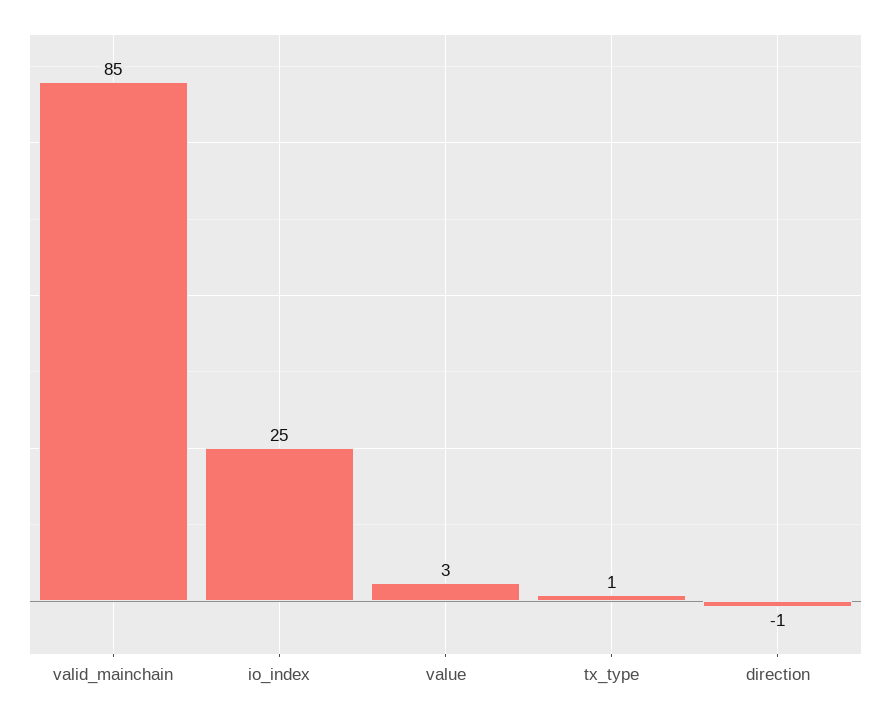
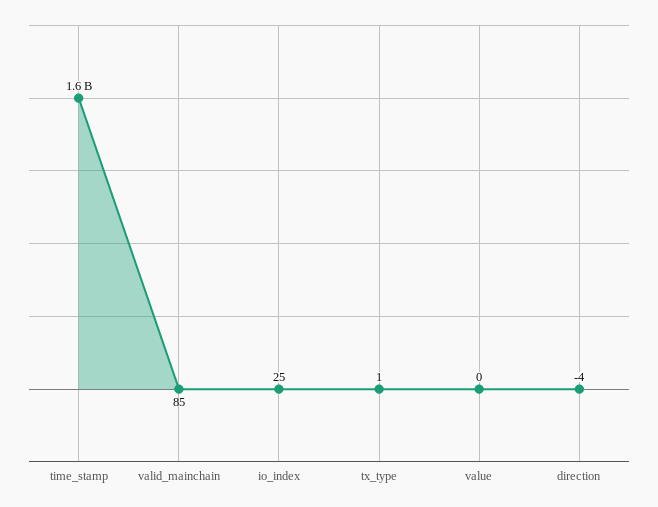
  {
    "valid_mainchain": 85,
    "io_index": 25,
-   "value": 3,
+   "value": 0,
    "tx_type": 1,
-   "direction": -1
+   "direction": -4,
+   "time_stamp": 1600000000
  }

